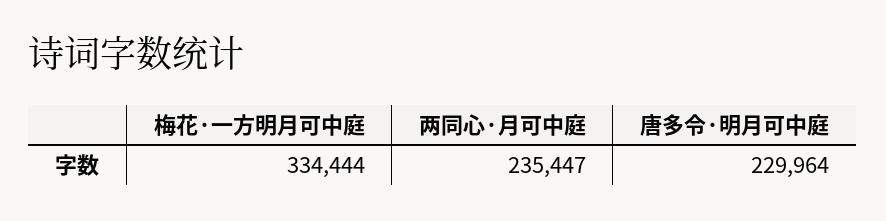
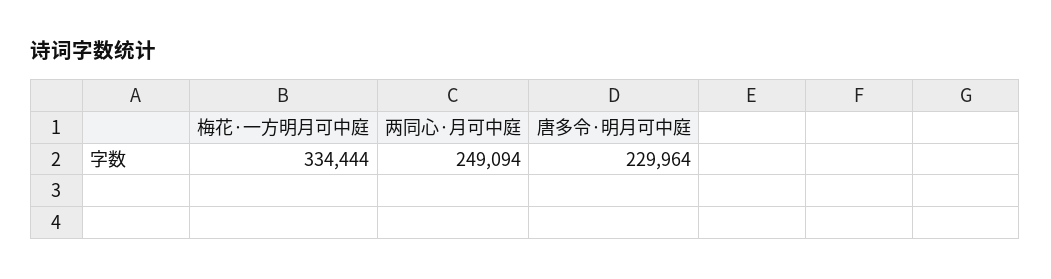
  {
    "梅花·一方明月可中庭": 334444,
-   "两同心·月可中庭": 235447,
+   "两同心·月可中庭": 249094,
    "唐多令·明月可中庭": 229964
  }

